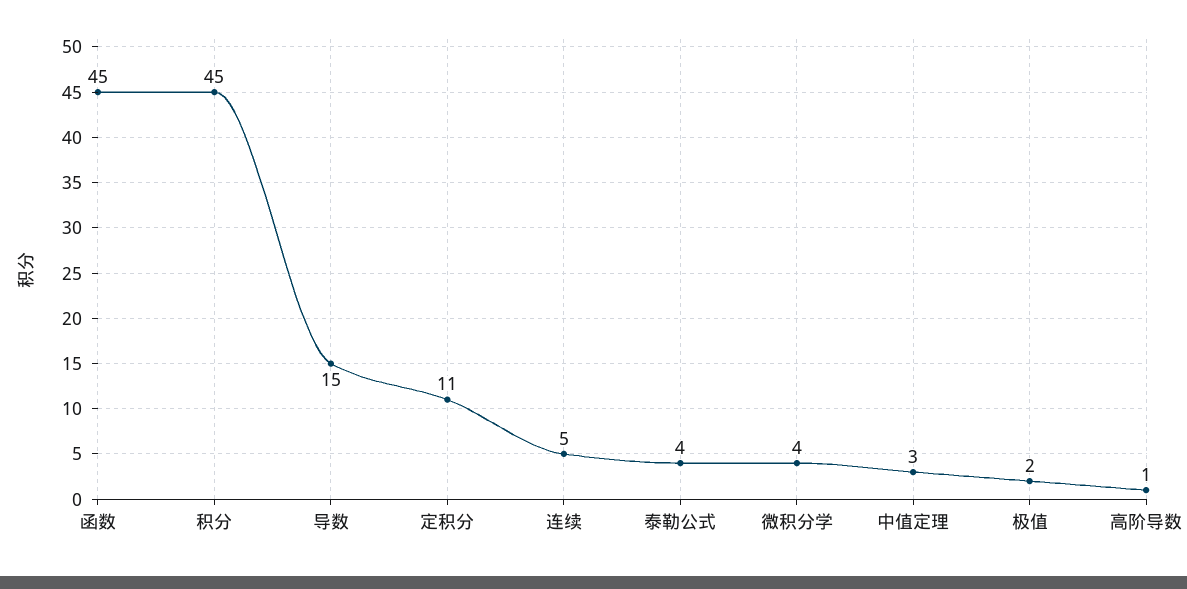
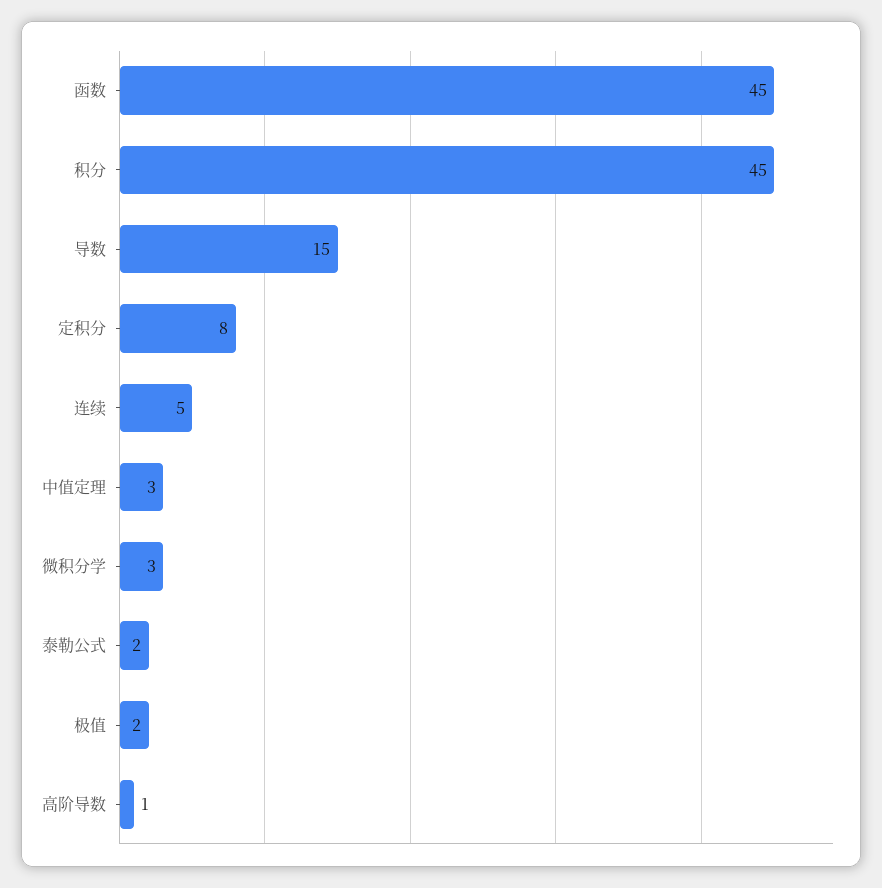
  {
    "函数": 45,
    "积分": 45,
    "导数": 15,
-   "定积分": 11,
+   "定积分": 8,
    "连续": 5,
-   "泰勒公式": 4,
+   "泰勒公式": 2,
-   "微积分学": 4,
+   "微积分学": 3,
    "中值定理": 3,
    "极值": 2,
    "高阶导数": 1
  }

